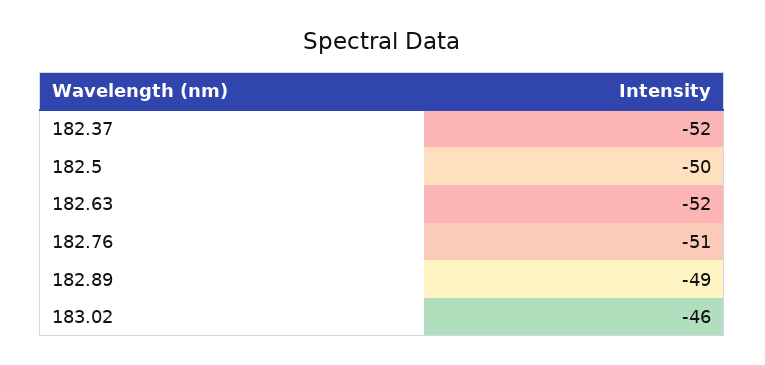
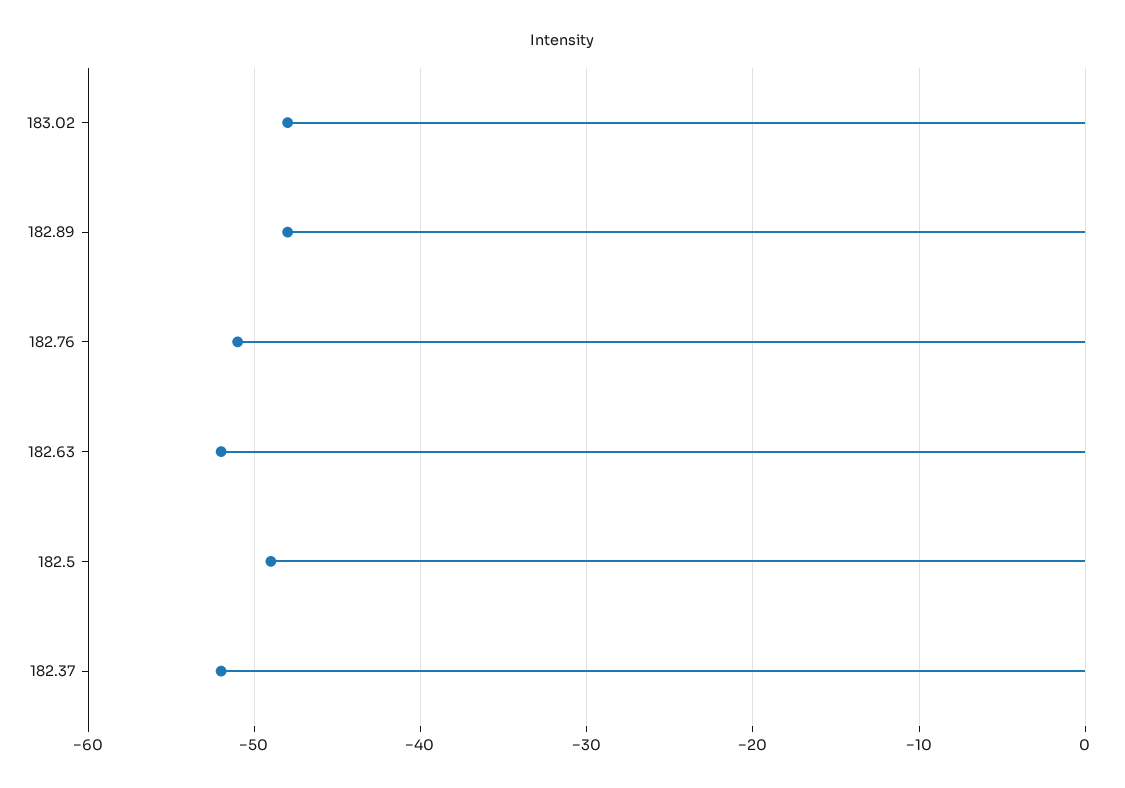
  {
    "182.37": -52,
-   "182.5": -50,
+   "182.5": -49,
    "182.63": -52,
    "182.76": -51,
-   "182.89": -49,
+   "182.89": -48,
-   "183.02": -46
+   "183.02": -48
  }

